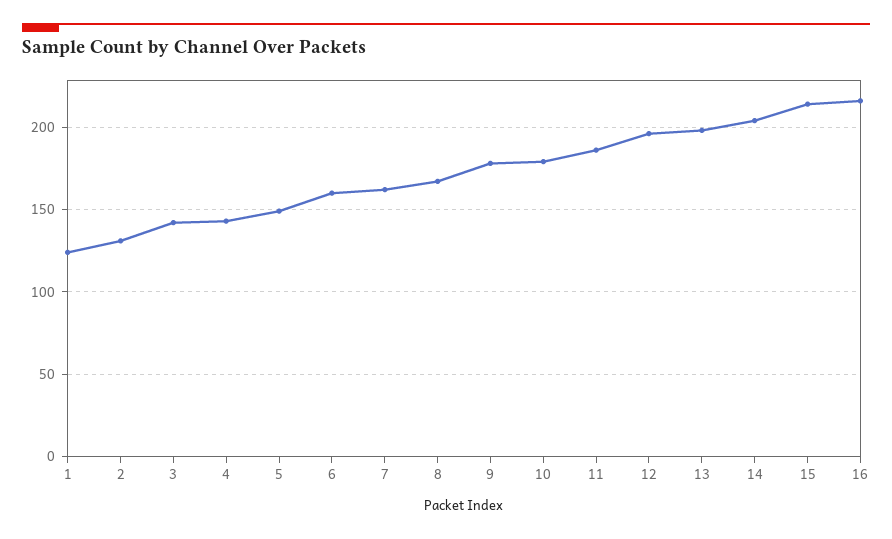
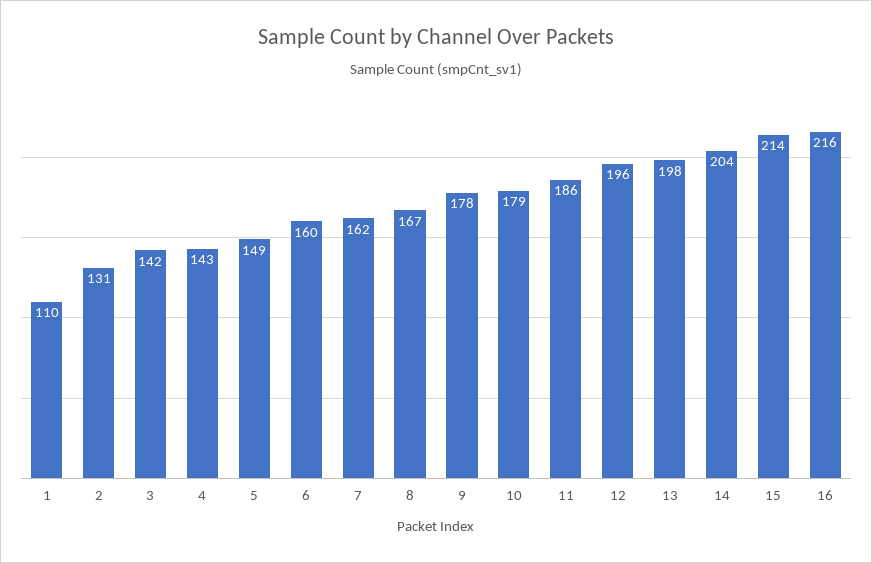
  {
-   "1": 125,
+   "1": 110,
    "2": 131,
    "3": 142,
    "4": 143,
    "5": 149,
    "6": 160,
    "7": 162,
    "8": 167,
    "9": 178,
    "10": 179,
    "11": 186,
    "12": 196,
    "13": 198,
    "14": 204,
    "15": 214,
    "16": 216
  }

